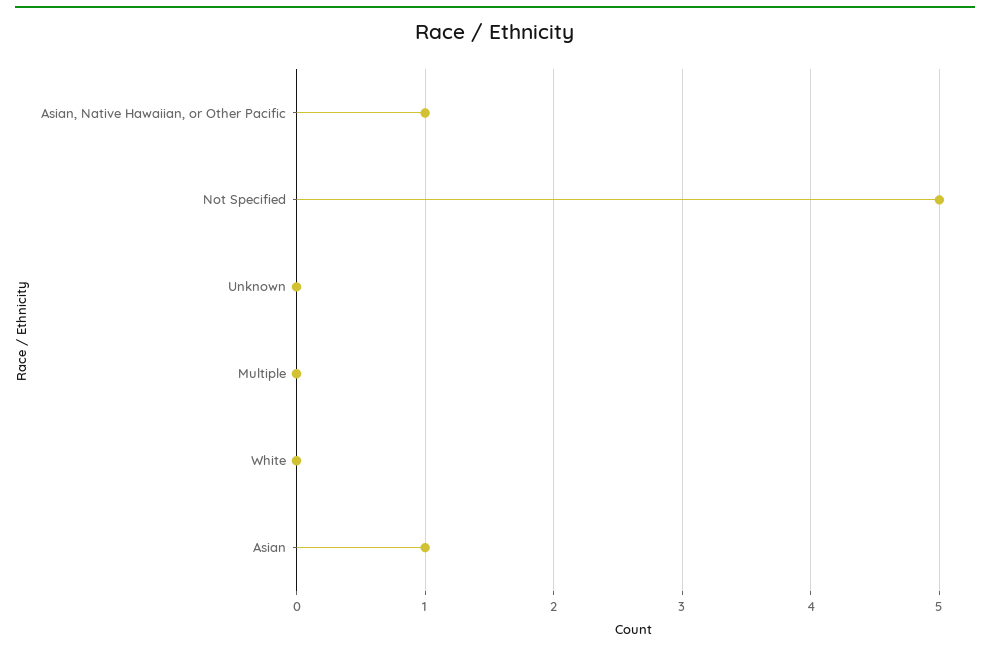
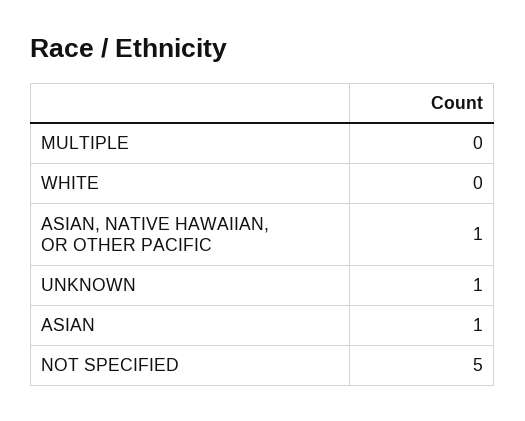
  {
    "Asian, Native Hawaiian, or Other Pacific": 1,
    "Not Specified": 5,
-   "Unknown": 0,
+   "Unknown": 1,
    "Multiple": 0,
    "White": 0,
    "Asian": 1
  }

